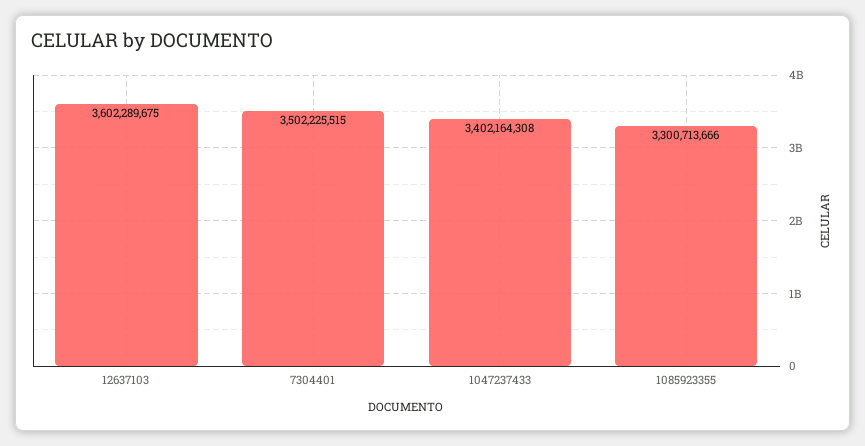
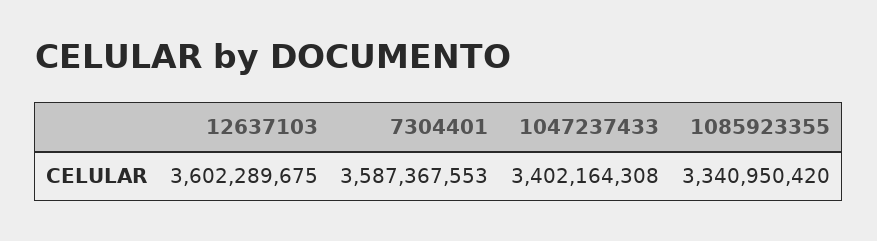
  {
    "12637103": 3602289675,
-   "7304401": 3502225515,
+   "7304401": 3587367553,
    "1047237433": 3402164308,
-   "1085923355": 3300713666
+   "1085923355": 3340950420
  }

